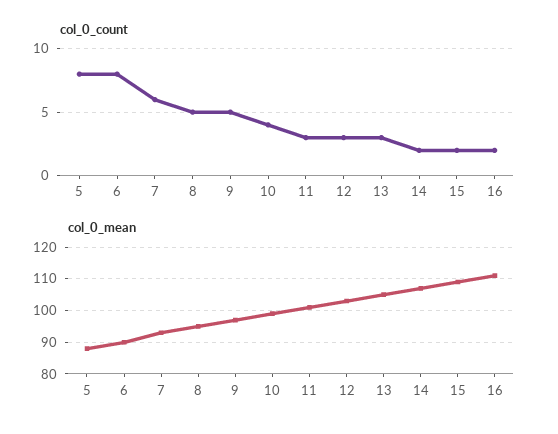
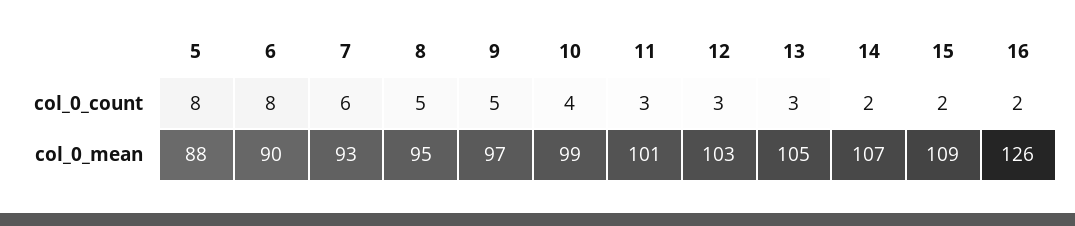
  {
    "col_0_count": {
      "5": 8,
      "6": 8,
      "7": 6,
      "8": 5,
      "9": 5,
      "10": 4,
      "11": 3,
      "12": 3,
      "13": 3,
      "14": 2,
      "15": 2,
      "16": 2
    },
    "col_0_mean": {
      "5": 88,
      "6": 90,
      "7": 93,
      "8": 95,
      "9": 97,
      "10": 99,
      "11": 101,
      "12": 103,
      "13": 105,
      "14": 107,
      "15": 109,
-     "16": 110
+     "16": 126
    }
  }

